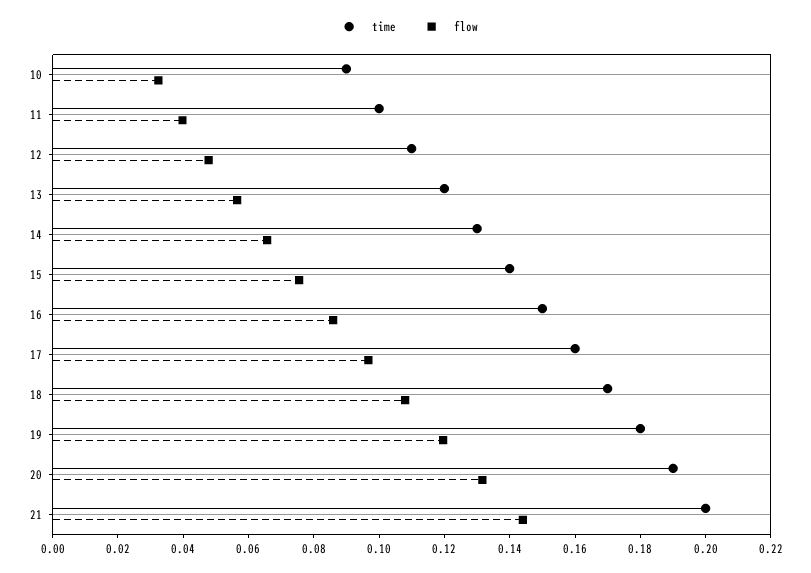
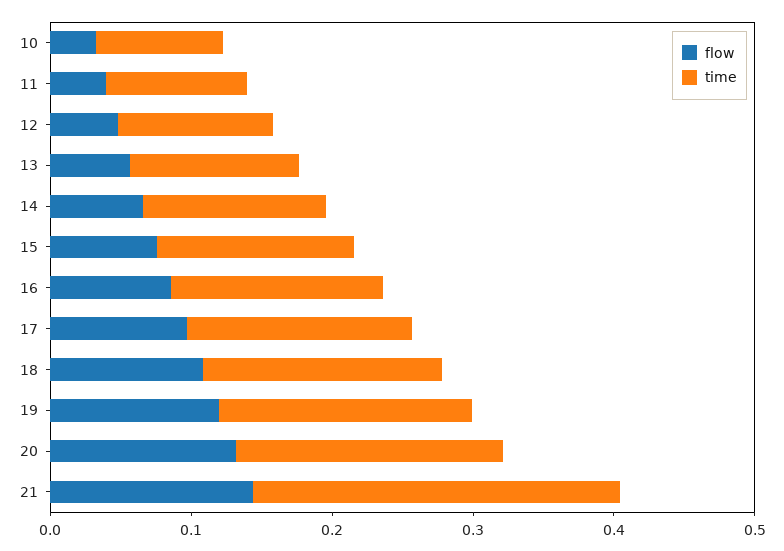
  {
    "time": {
      "10": 0.09,
      "11": 0.1,
      "12": 0.11,
      "13": 0.12,
      "14": 0.13,
      "15": 0.14,
      "16": 0.15,
      "17": 0.16,
      "18": 0.17,
      "19": 0.18,
      "20": 0.19,
-     "21": 0.2
+     "21": 0.26
    },
    "flow": {
      "10": 0.03,
      "11": 0.04,
      "12": 0.05,
      "13": 0.055,
      "14": 0.065,
      "15": 0.075,
      "16": 0.085,
      "17": 0.095,
      "18": 0.11,
      "19": 0.12,
      "20": 0.13,
      "21": 0.145
    }
  }

